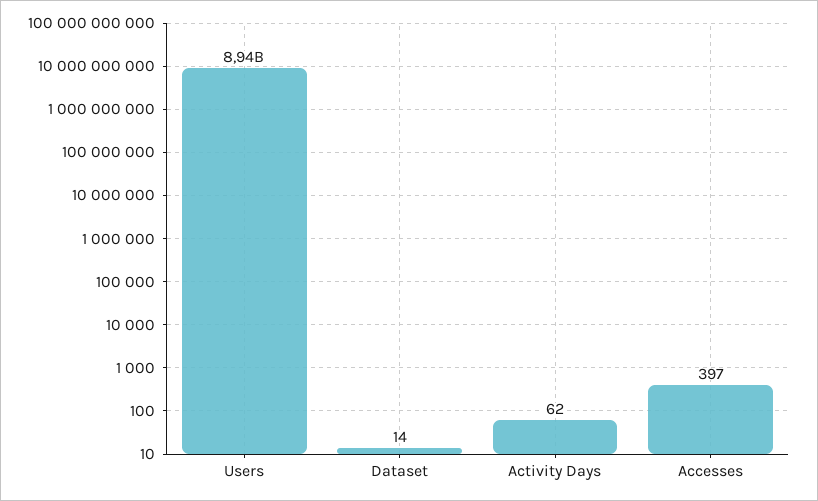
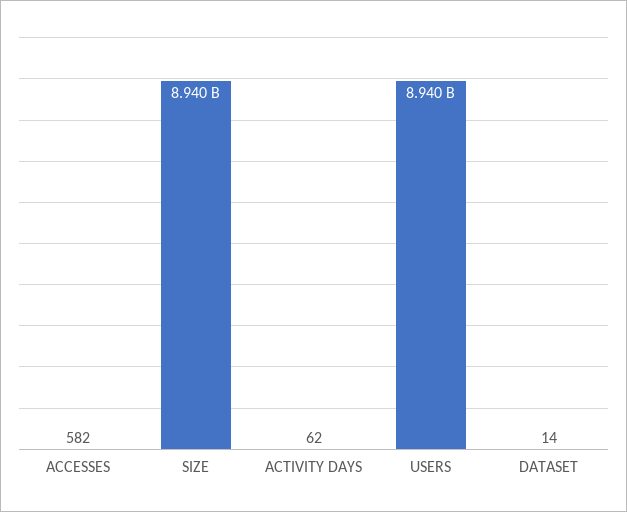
  {
    "Users": 8940000000,
    "Dataset": 14,
    "Activity Days": 62,
-   "Accesses": 397
+   "Accesses": 582,
+   "SIZE": 8940000000
  }

